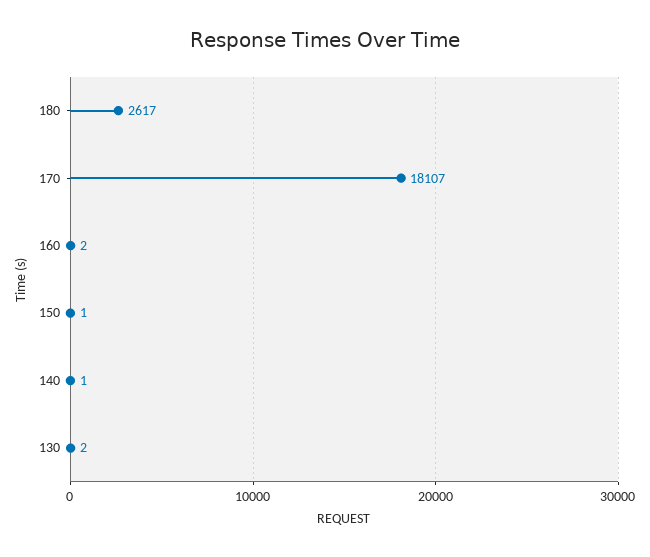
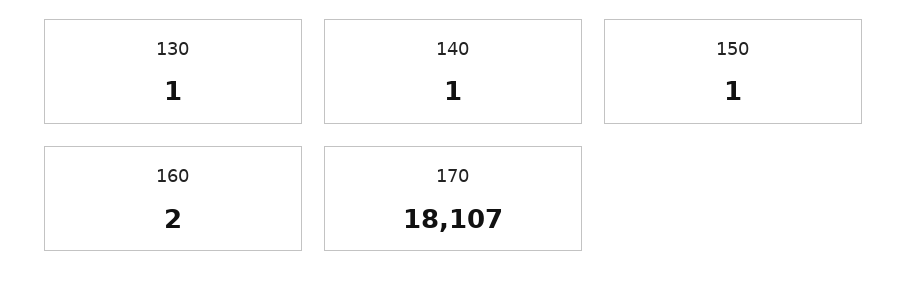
  {
-   "180": 2617,
    "170": 18107,
    "160": 2,
    "150": 1,
    "140": 1,
-   "130": 2
+   "130": 1
  }

